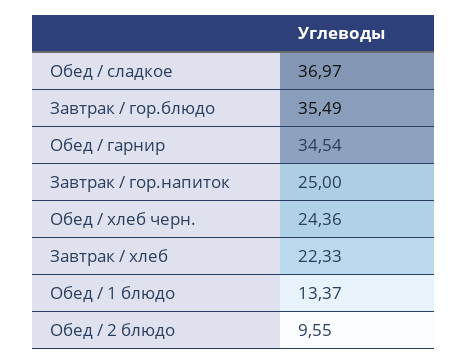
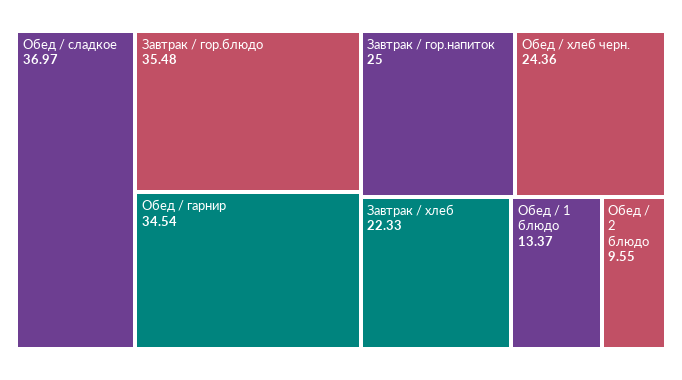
  {
    "Обед / сладкое": 36.97,
-   "Завтрак / гор.блюдо": 35.49,
+   "Завтрак / гор.блюдо": 35.48,
    "Обед / гарнир": 34.54,
    "Завтрак / гор.напиток": 25,
    "Обед / хлеб черн.": 24.36,
    "Завтрак / хлеб": 22.33,
    "Обед / 1 блюдо": 13.37,
    "Обед / 2 блюдо": 9.55
  }

